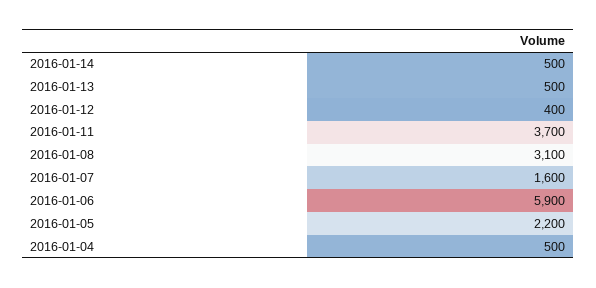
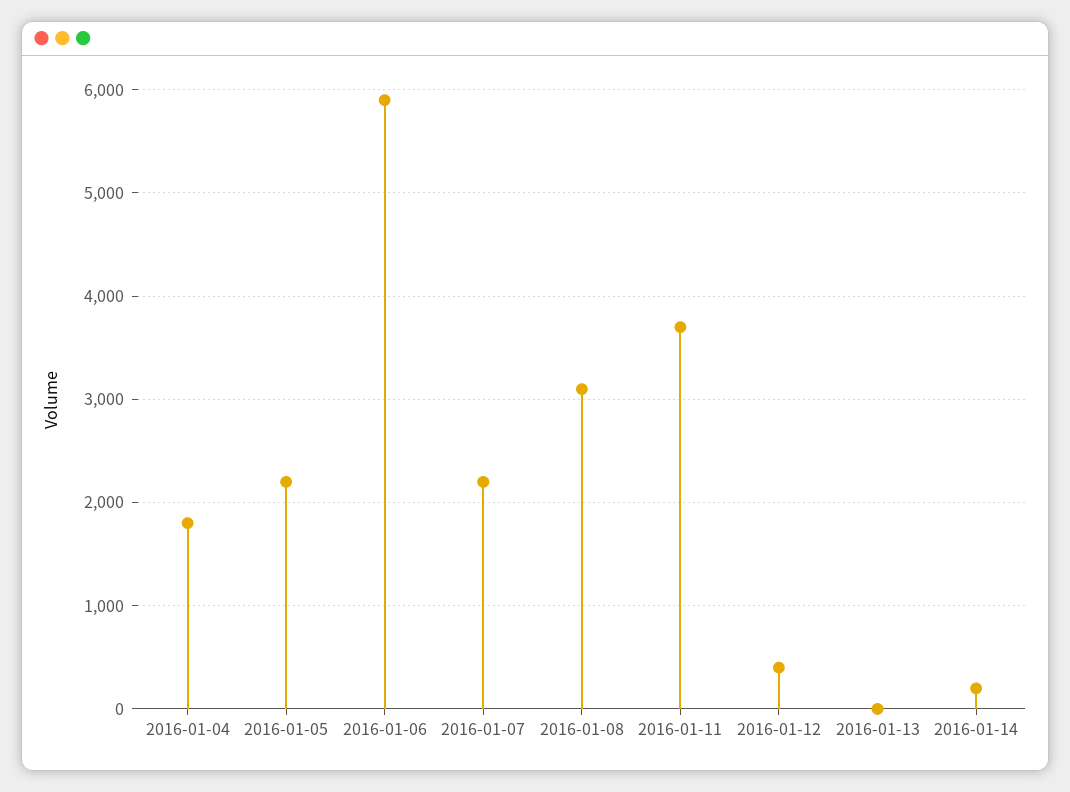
  {
-   "2016-01-14": 500,
+   "2016-01-14": 200,
-   "2016-01-13": 500,
+   "2016-01-13": 0,
    "2016-01-12": 400,
    "2016-01-11": 3700,
    "2016-01-08": 3100,
-   "2016-01-07": 1600,
+   "2016-01-07": 2200,
    "2016-01-06": 5900,
    "2016-01-05": 2200,
-   "2016-01-04": 500
+   "2016-01-04": 1800
  }

